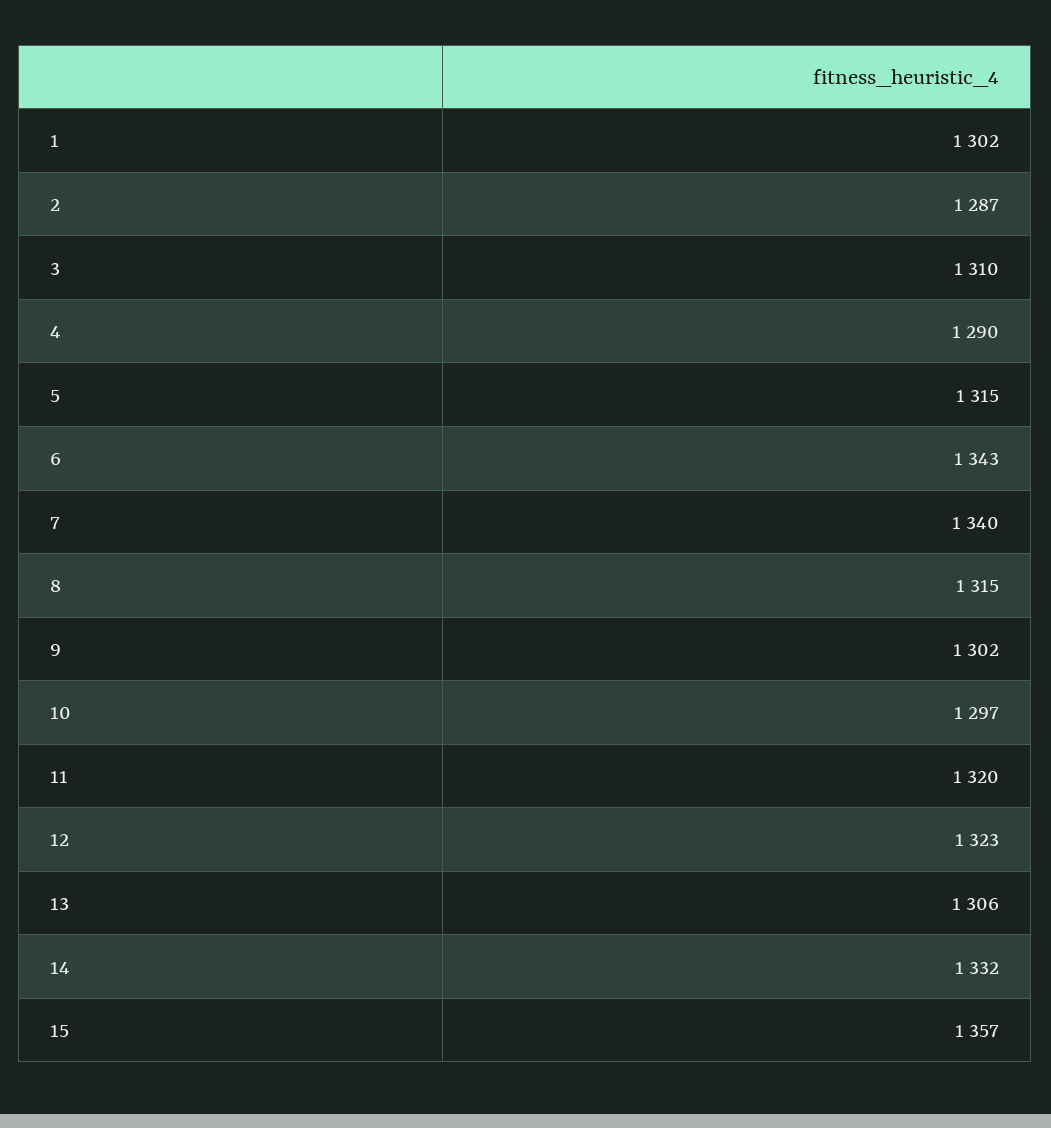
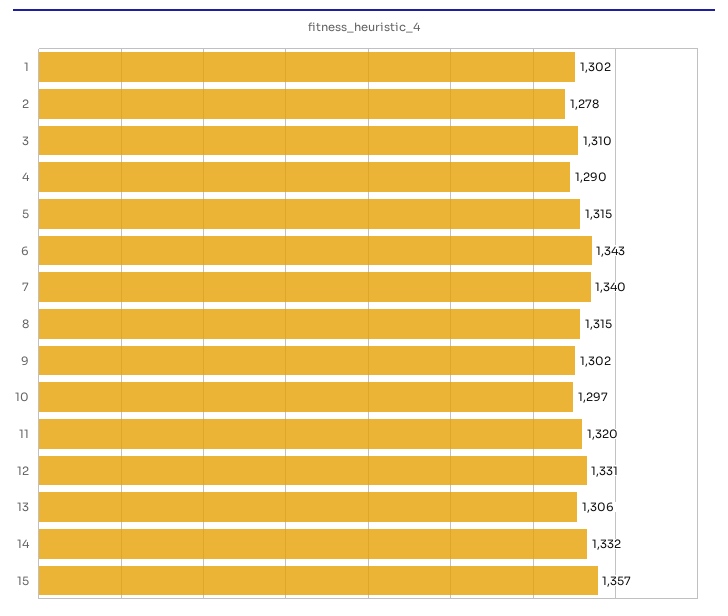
  {
    "1": 1302,
-   "2": 1287,
+   "2": 1278,
    "3": 1310,
    "4": 1290,
    "5": 1315,
    "6": 1343,
    "7": 1340,
    "8": 1315,
    "9": 1302,
    "10": 1297,
    "11": 1320,
-   "12": 1323,
+   "12": 1331,
    "13": 1306,
    "14": 1332,
    "15": 1357
  }

